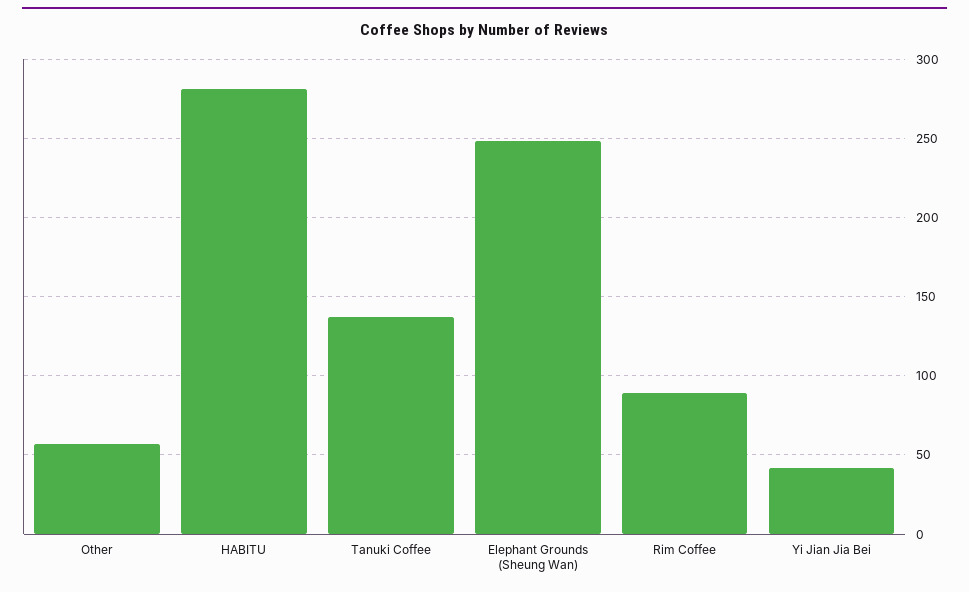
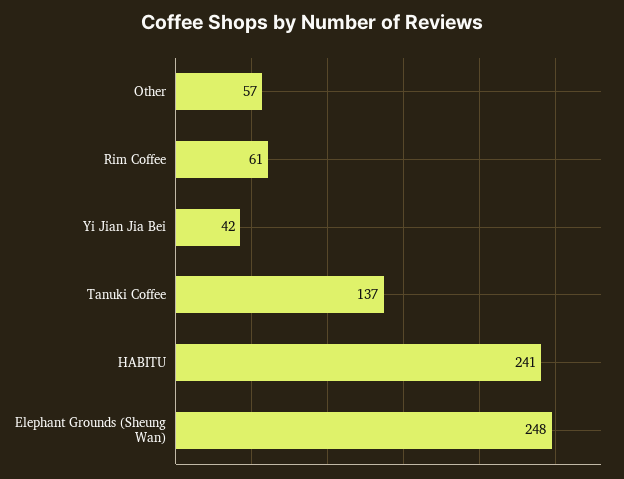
  {
    "Other": 57,
-   "HABITU": 280,
+   "HABITU": 241,
    "Tanuki Coffee": 137,
    "Elephant Grounds (Sheung Wan)": 248,
-   "Rim Coffee": 90,
+   "Rim Coffee": 61,
    "Yi Jian Jia Bei": 42
  }

